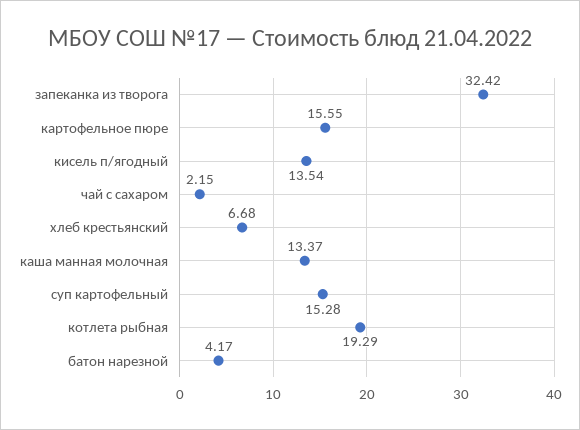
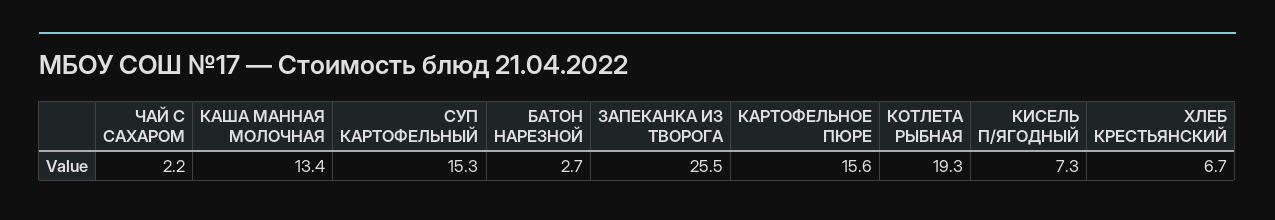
  {
-   "запеканка из творога": 32.42,
+   "запеканка из творога": 25.5,
    "картофельное пюре": 15.55,
-   "кисель п/ягодный": 13.54,
+   "кисель п/ягодный": 7.3,
    "чай с сахаром": 2.15,
    "хлеб крестьянский": 6.68,
    "каша манная молочная": 13.37,
    "суп картофельный": 15.28,
    "котлета рыбная": 19.29,
-   "батон нарезной": 4.17
+   "батон нарезной": 2.7
  }

